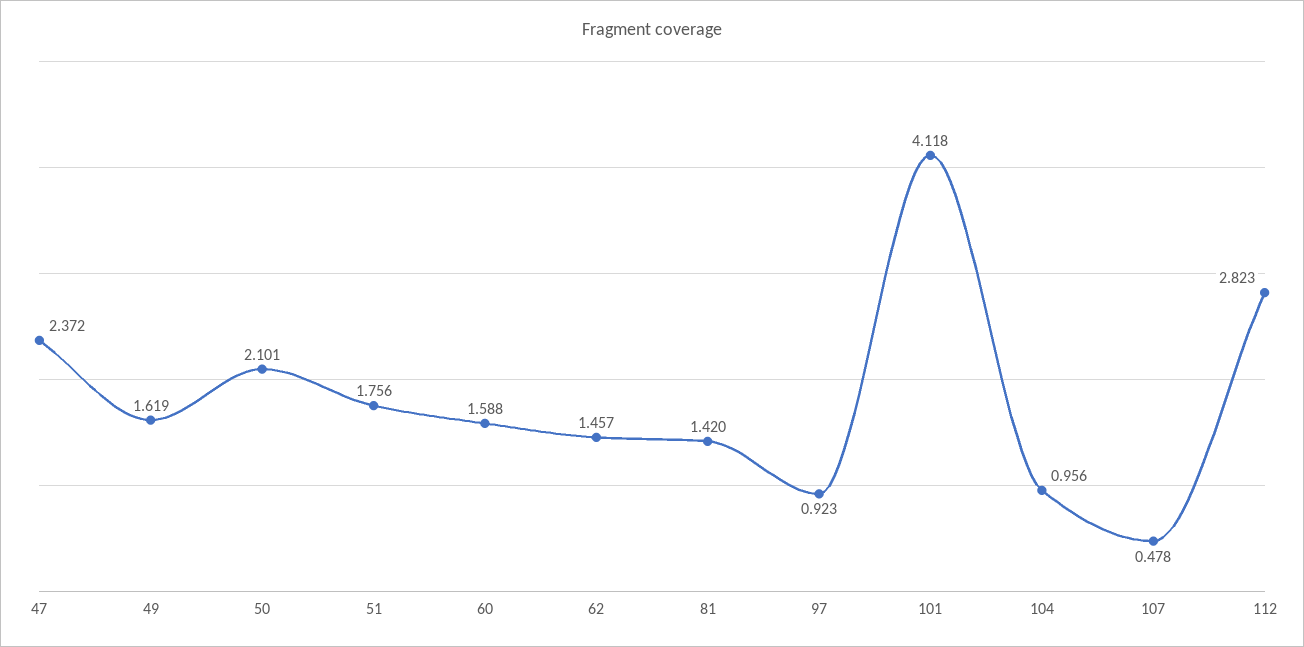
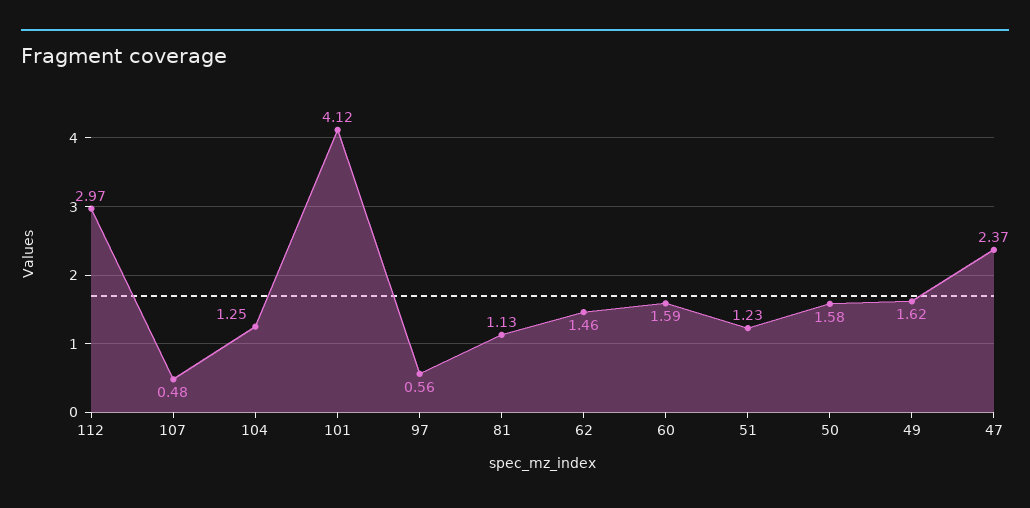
  {
    "47": 2.372,
    "49": 1.619,
-   "50": 2.101,
+   "50": 1.58,
-   "51": 1.756,
+   "51": 1.23,
    "60": 1.588,
    "62": 1.457,
-   "81": 1.42,
+   "81": 1.13,
-   "97": 0.923,
+   "97": 0.56,
    "101": 4.118,
-   "104": 0.956,
+   "104": 1.25,
    "107": 0.478,
-   "112": 2.823
+   "112": 2.97
  }

